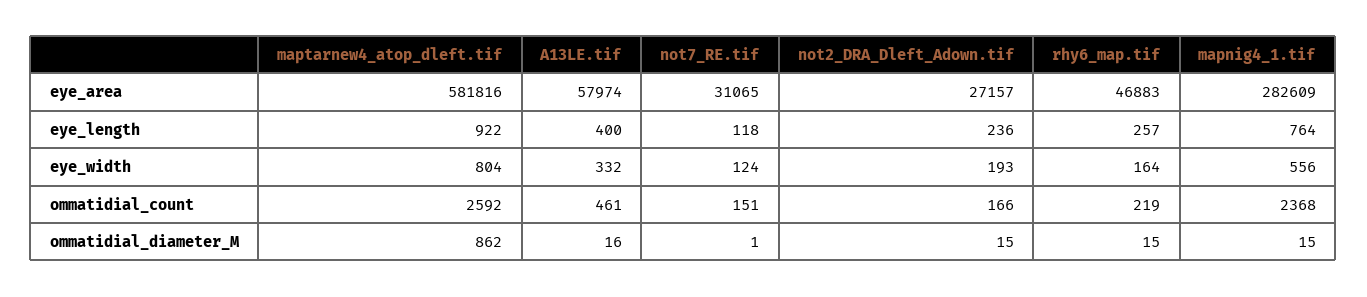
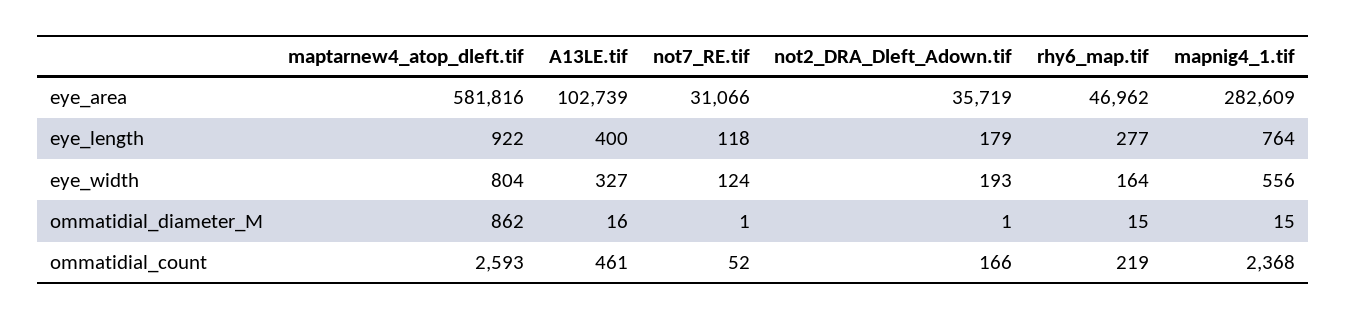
  {
    "maptarnew4_atop_dleft.tif": {
      "eye_area": 581816,
      "eye_length": 922,
      "eye_width": 804,
-     "ommatidial_count": 2592,
+     "ommatidial_count": 2593,
      "ommatidial_diameter_M": 862
    },
    "A13LE.tif": {
-     "eye_area": 57974,
+     "eye_area": 102739,
      "eye_length": 400,
-     "eye_width": 332,
+     "eye_width": 327,
      "ommatidial_count": 461,
      "ommatidial_diameter_M": 16
    },
    "not7_RE.tif": {
-     "eye_area": 31065,
+     "eye_area": 31066,
      "eye_length": 118,
      "eye_width": 124,
-     "ommatidial_count": 151,
+     "ommatidial_count": 52,
      "ommatidial_diameter_M": 1
    },
    "not2_DRA_Dleft_Adown.tif": {
-     "eye_area": 27157,
+     "eye_area": 35719,
-     "eye_length": 236,
+     "eye_length": 179,
      "eye_width": 193,
      "ommatidial_count": 166,
-     "ommatidial_diameter_M": 15
+     "ommatidial_diameter_M": 1
    },
    "rhy6_map.tif": {
-     "eye_area": 46883,
+     "eye_area": 46962,
-     "eye_length": 257,
+     "eye_length": 277,
      "eye_width": 164,
      "ommatidial_count": 219,
      "ommatidial_diameter_M": 15
    },
    "mapnig4_1.tif": {
      "eye_area": 282609,
      "eye_length": 764,
      "eye_width": 556,
      "ommatidial_count": 2368,
      "ommatidial_diameter_M": 15
    }
  }

